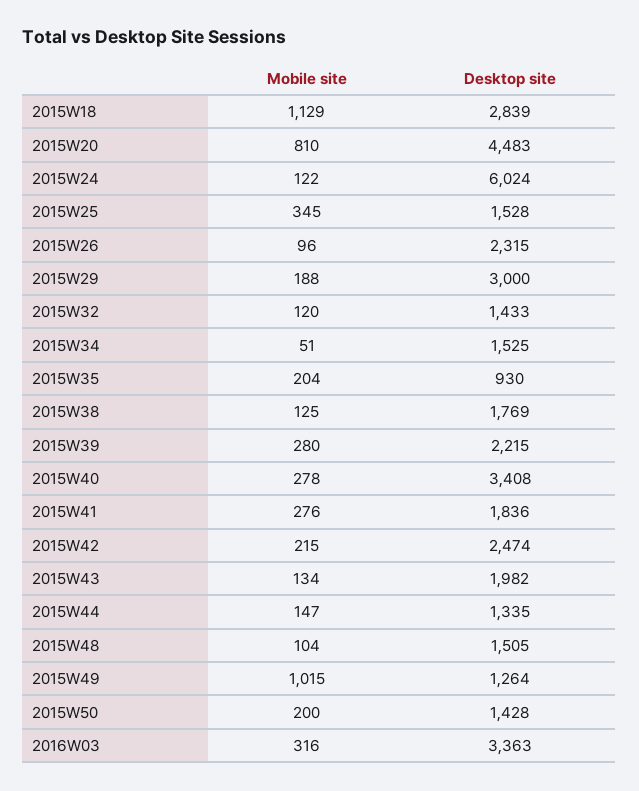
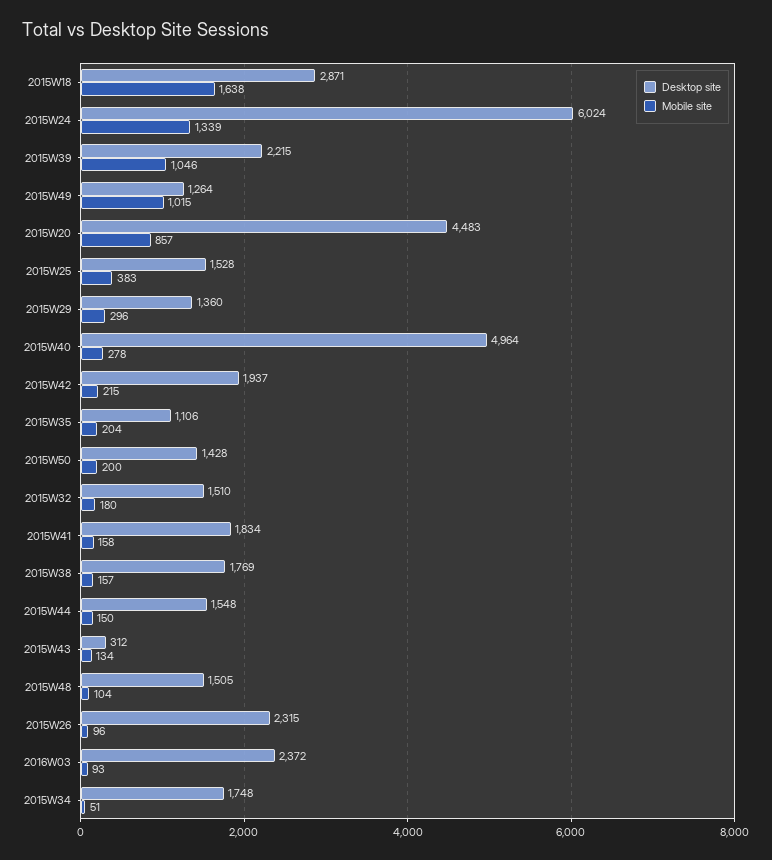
  {
    "Mobile site": {
-     "2015W18": 1129,
+     "2015W18": 1638,
-     "2015W20": 810,
+     "2015W20": 857,
-     "2015W24": 122,
+     "2015W24": 1339,
-     "2015W25": 345,
+     "2015W25": 383,
      "2015W26": 96,
-     "2015W29": 188,
+     "2015W29": 296,
-     "2015W32": 120,
+     "2015W32": 180,
      "2015W34": 51,
      "2015W35": 204,
-     "2015W38": 125,
+     "2015W38": 157,
-     "2015W39": 280,
+     "2015W39": 1046,
      "2015W40": 278,
-     "2015W41": 276,
+     "2015W41": 158,
      "2015W42": 215,
      "2015W43": 134,
-     "2015W44": 147,
+     "2015W44": 150,
      "2015W48": 104,
      "2015W49": 1015,
      "2015W50": 200,
-     "2016W03": 316
+     "2016W03": 93
    },
    "Desktop site": {
-     "2015W18": 2839,
+     "2015W18": 2871,
      "2015W20": 4483,
      "2015W24": 6024,
      "2015W25": 1528,
      "2015W26": 2315,
-     "2015W29": 3000,
+     "2015W29": 1360,
-     "2015W32": 1433,
+     "2015W32": 1510,
-     "2015W34": 1525,
+     "2015W34": 1748,
-     "2015W35": 930,
+     "2015W35": 1106,
      "2015W38": 1769,
      "2015W39": 2215,
-     "2015W40": 3408,
+     "2015W40": 4964,
-     "2015W41": 1836,
+     "2015W41": 1834,
-     "2015W42": 2474,
+     "2015W42": 1937,
-     "2015W43": 1982,
+     "2015W43": 312,
-     "2015W44": 1335,
+     "2015W44": 1548,
      "2015W48": 1505,
      "2015W49": 1264,
      "2015W50": 1428,
-     "2016W03": 3363
+     "2016W03": 2372
    }
  }

